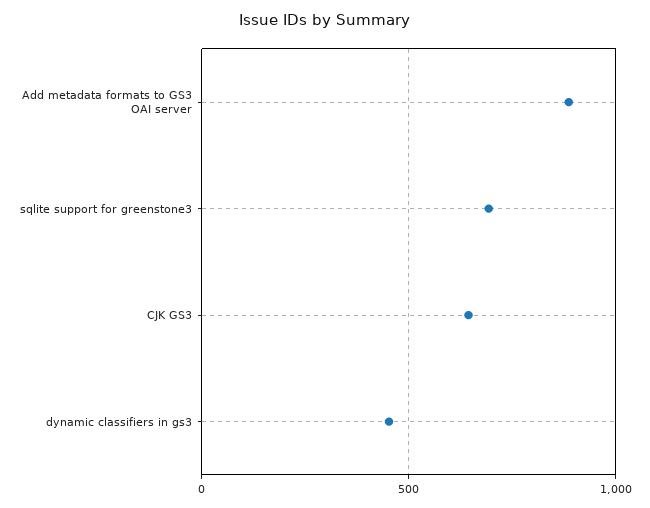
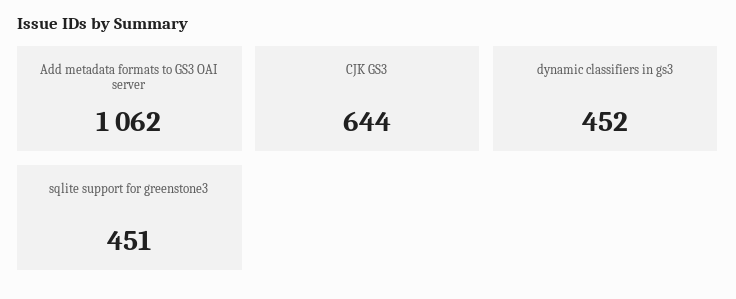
  {
-   "Add metadata formats to GS3 OAI server": 900,
+   "Add metadata formats to GS3 OAI server": 1062,
-   "sqlite support for greenstone3": 700,
+   "sqlite support for greenstone3": 451,
    "CJK GS3": 644,
    "dynamic classifiers in gs3": 452
  }

